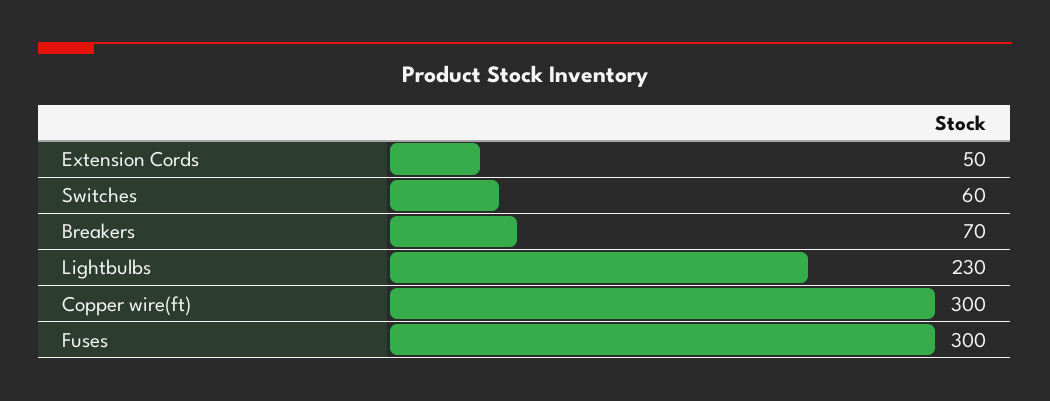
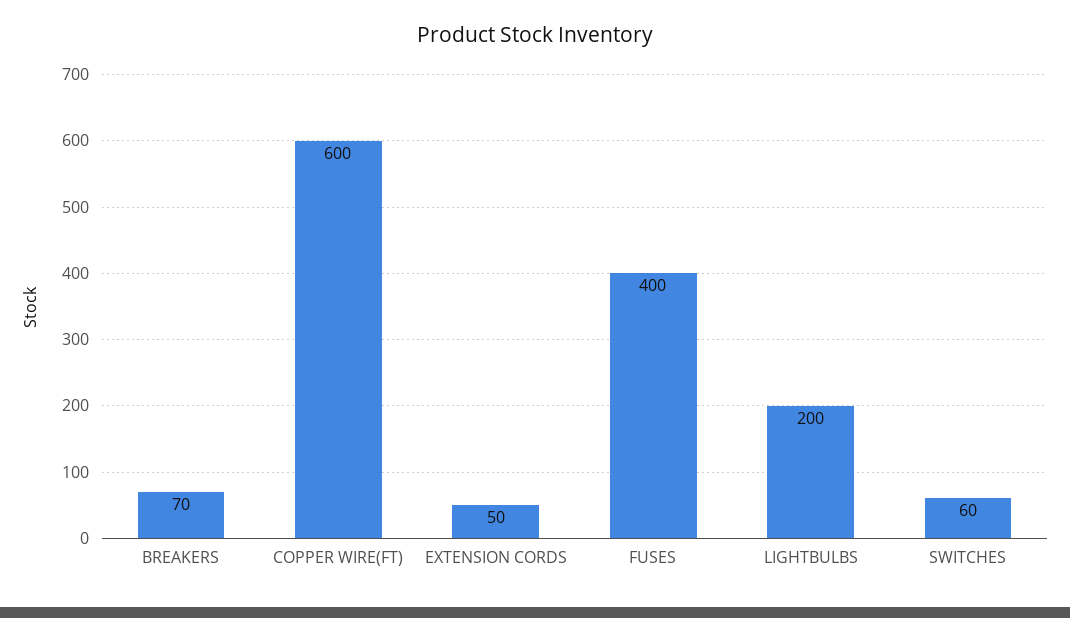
  {
    "Extension Cords": 50,
    "Switches": 60,
    "Breakers": 70,
-   "Lightbulbs": 230,
+   "Lightbulbs": 200,
-   "Copper wire(ft)": 300,
+   "Copper wire(ft)": 600,
-   "Fuses": 300
+   "Fuses": 400
  }

